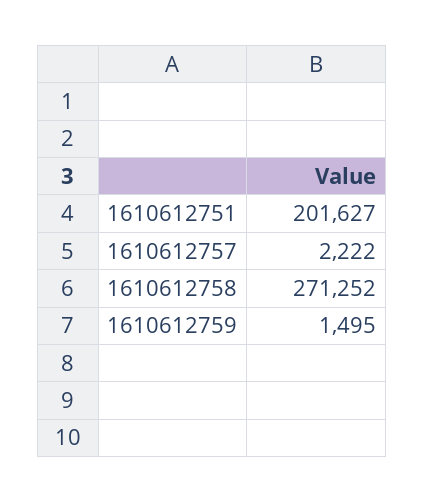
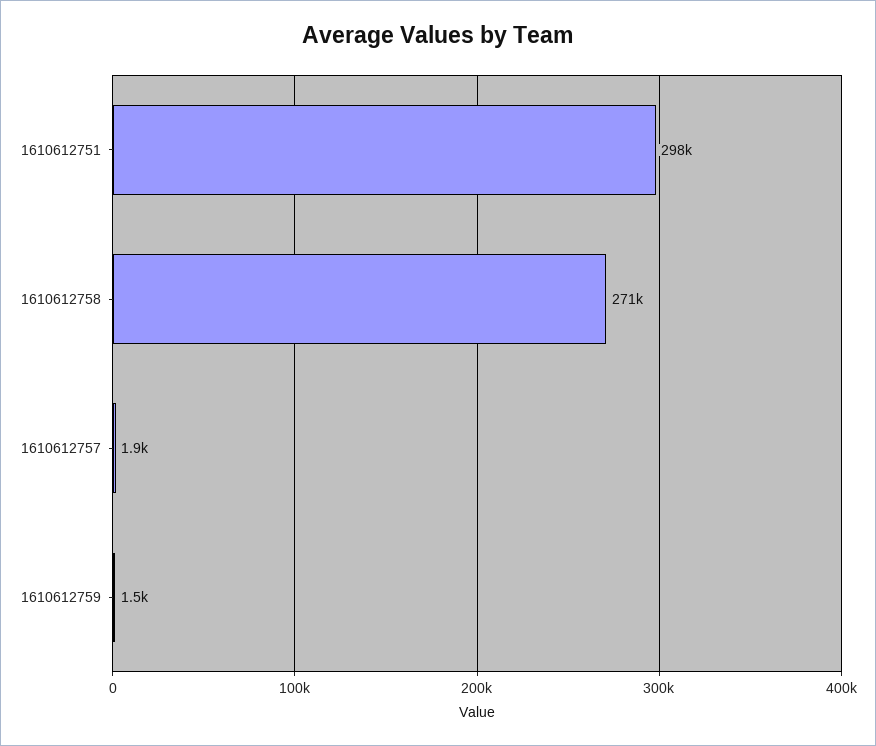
  {
-   "1610612751": 201627,
+   "1610612751": 298000,
-   "1610612757": 2222,
+   "1610612757": 1900,
    "1610612758": 271252,
    "1610612759": 1495
  }

